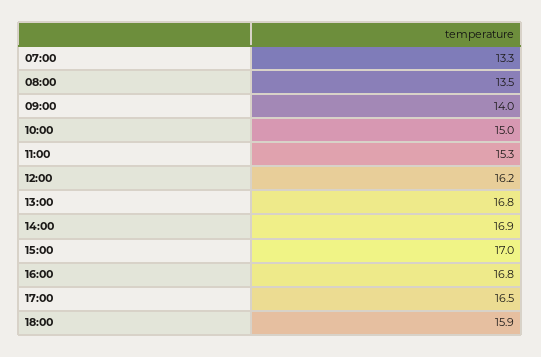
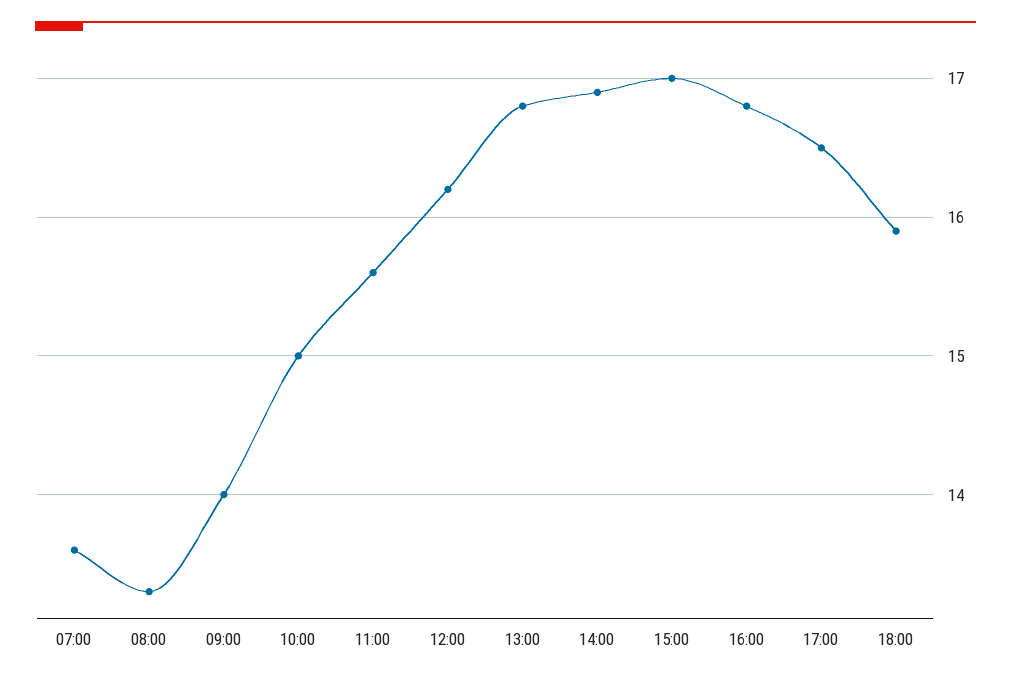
  {
-   "07:00": 13.3,
+   "07:00": 13.6,
-   "08:00": 13.5,
+   "08:00": 13.3,
    "09:00": 14,
    "10:00": 15,
-   "11:00": 15.3,
+   "11:00": 15.6,
    "12:00": 16.2,
    "13:00": 16.8,
    "14:00": 16.9,
    "15:00": 17,
    "16:00": 16.8,
    "17:00": 16.5,
    "18:00": 15.9
  }

